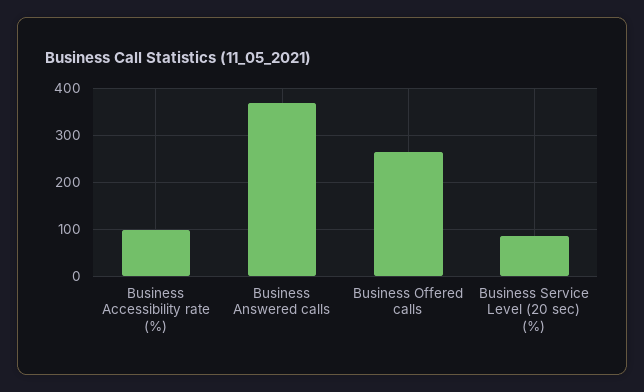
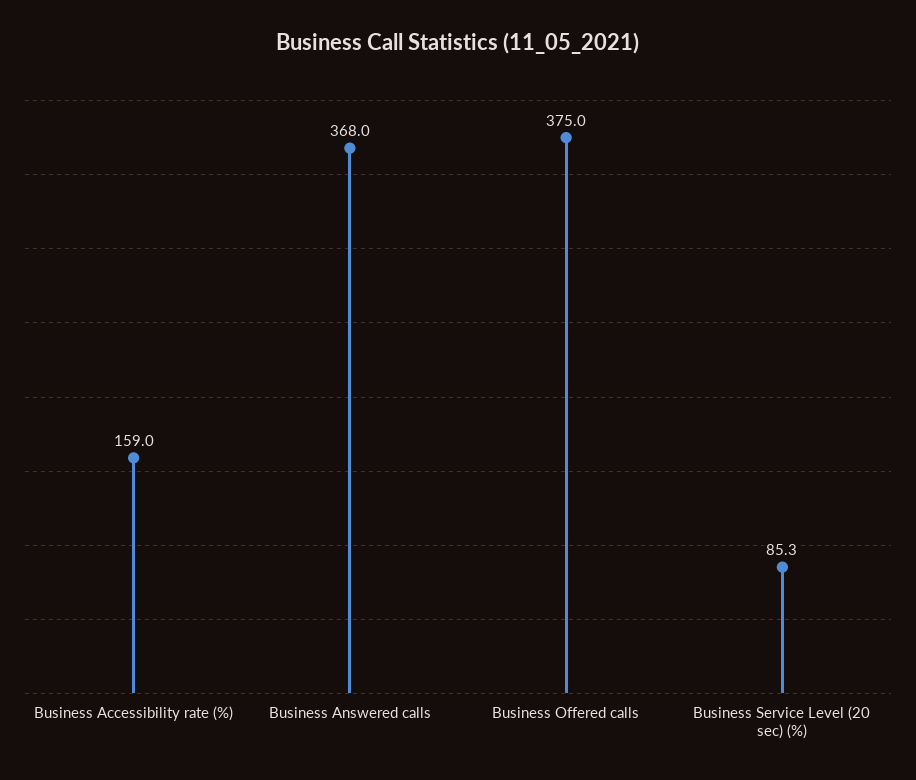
  {
-   "Business Accessibility rate (%)": 100,
+   "Business Accessibility rate (%)": 159,
    "Business Answered calls": 368,
-   "Business Offered calls": 260,
+   "Business Offered calls": 375,
    "Business Service Level (20 sec) (%)": 85.3
  }

